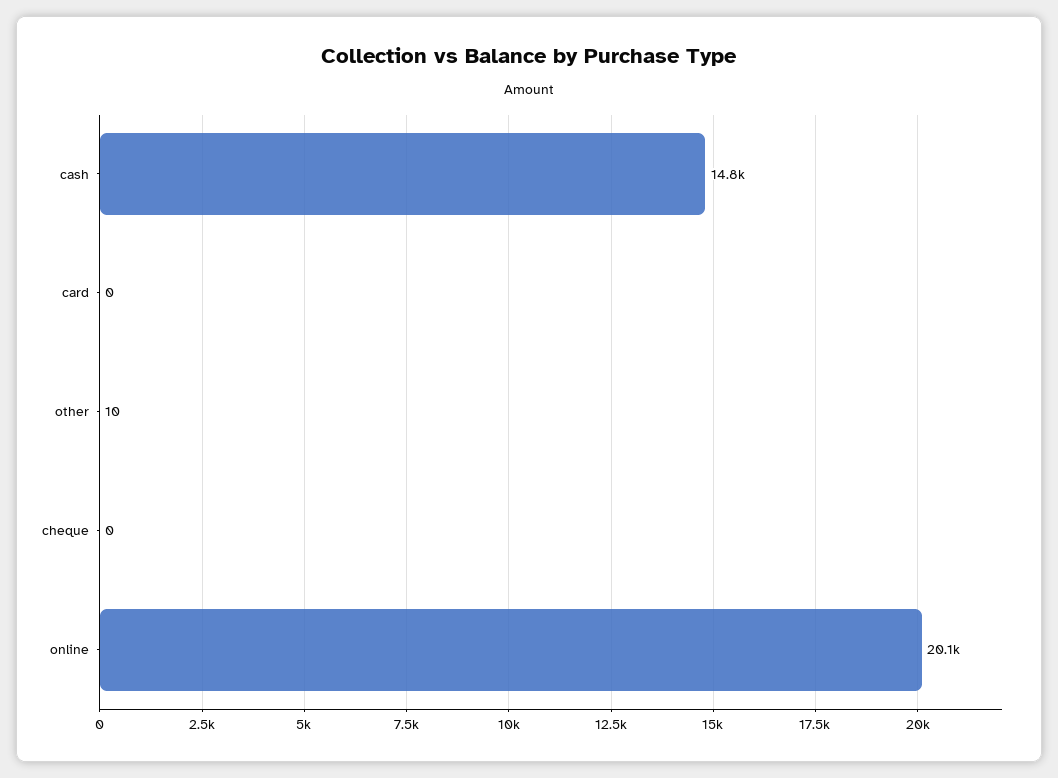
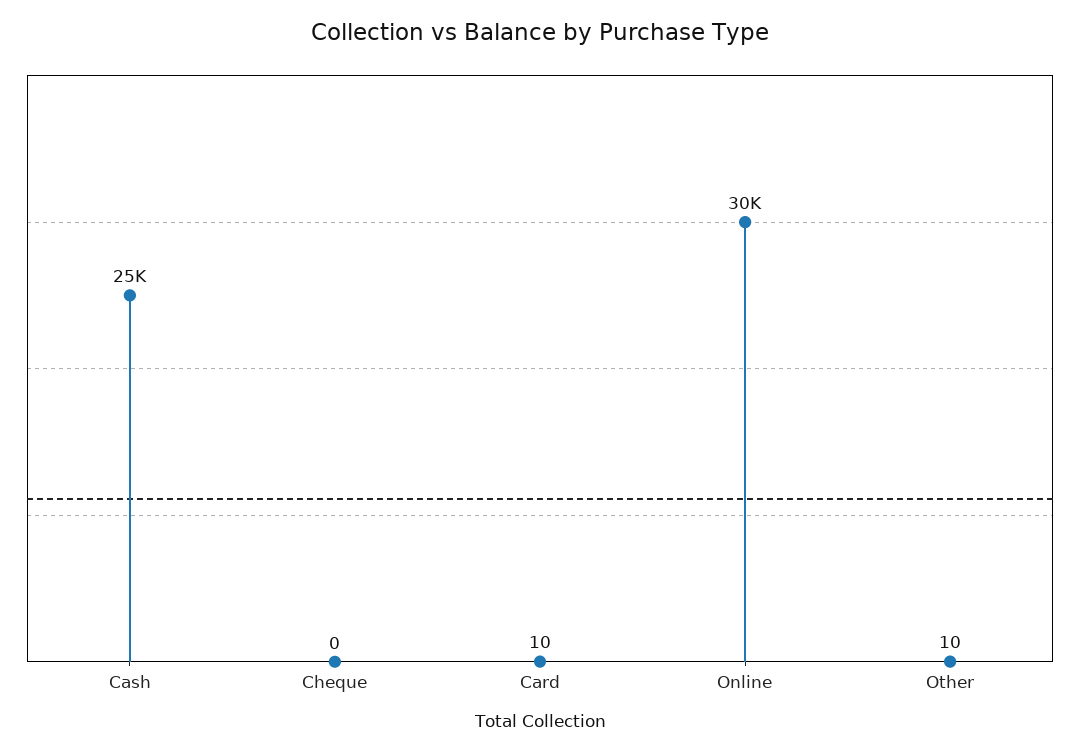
  {
-   "cash": 14800,
+   "cash": 25000,
-   "card": 0,
+   "card": 10,
    "other": 10,
    "cheque": 0,
-   "online": 20100
+   "online": 30000
  }

